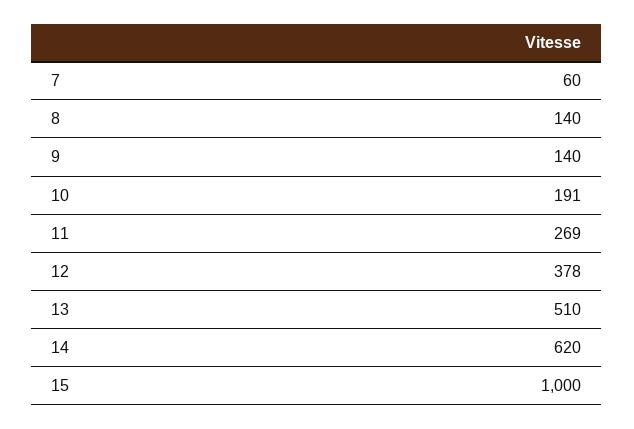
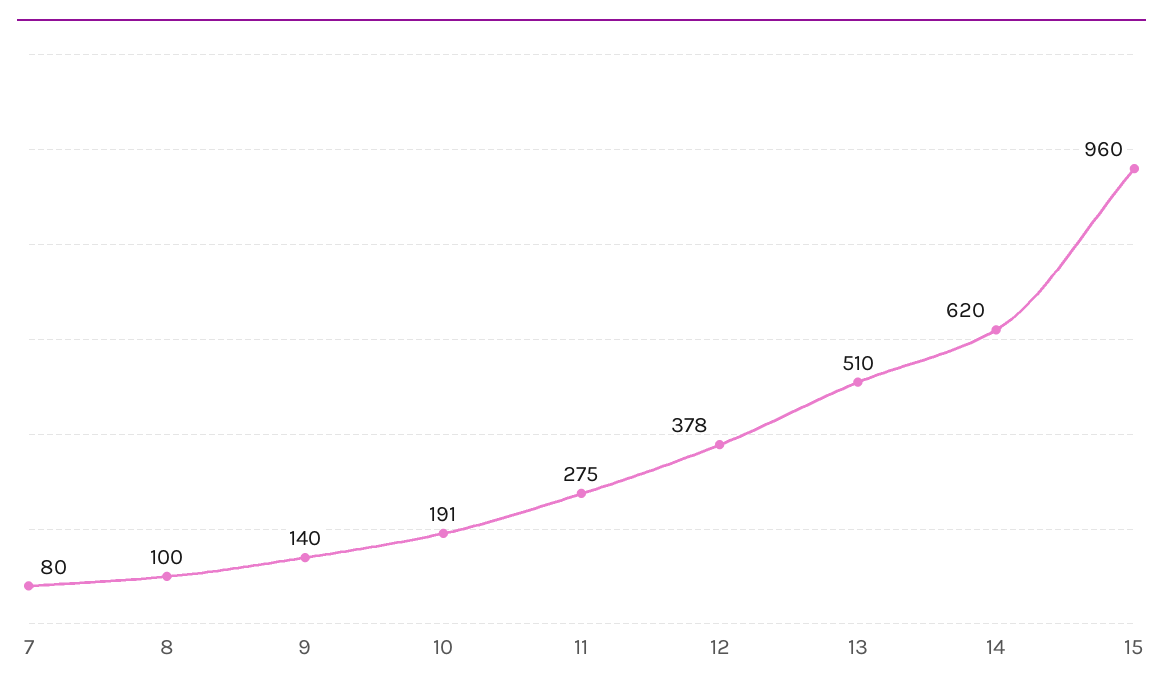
  {
-   "7": 60,
+   "7": 80,
-   "8": 140,
+   "8": 100,
    "9": 140,
    "10": 191,
-   "11": 269,
+   "11": 275,
    "12": 378,
    "13": 510,
    "14": 620,
-   "15": 1000
+   "15": 960
  }

